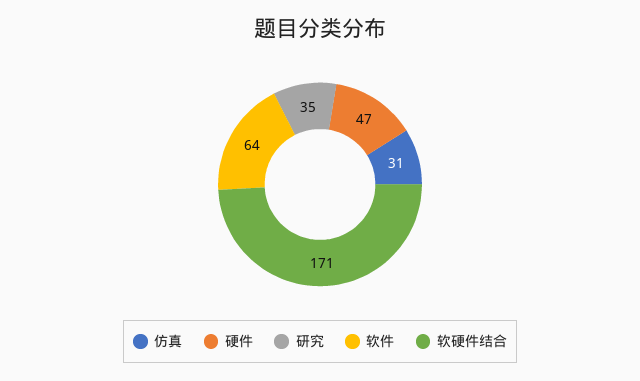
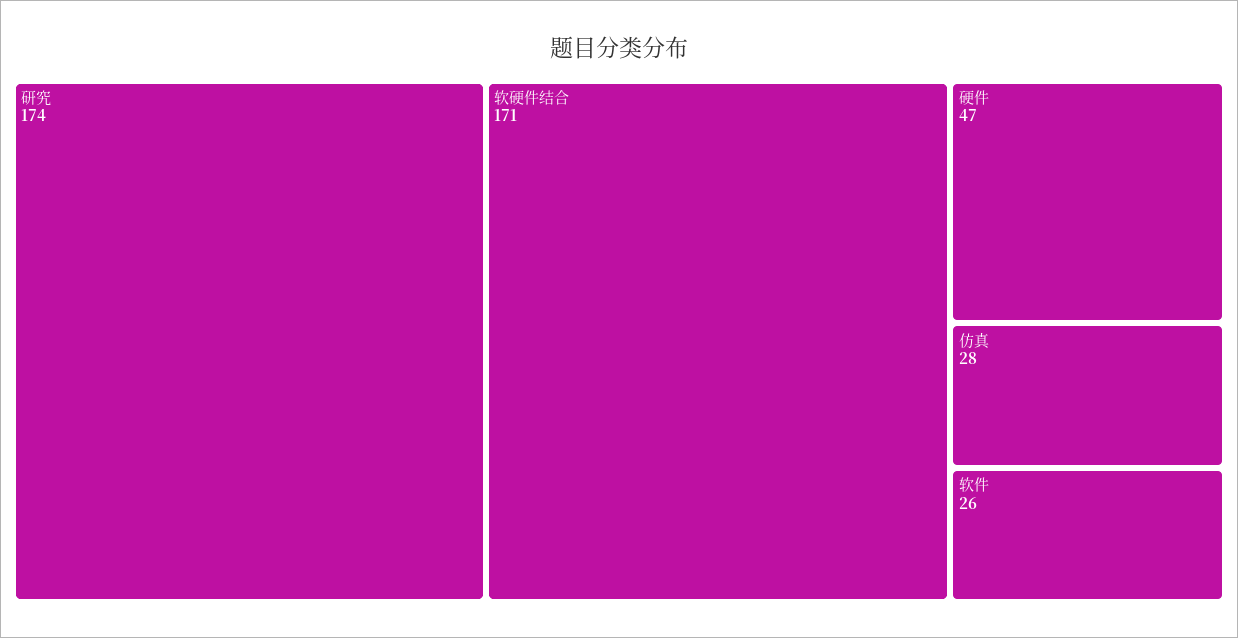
  {
-   "仿真": 31,
+   "仿真": 28,
    "硬件": 47,
-   "研究": 35,
+   "研究": 174,
-   "软件": 64,
+   "软件": 26,
    "软硬件结合": 171
  }

